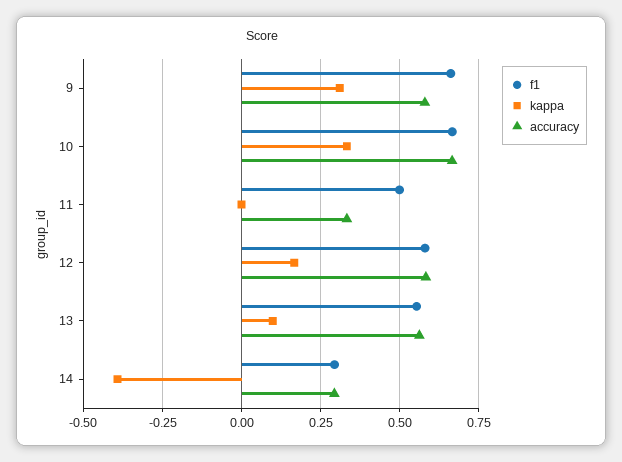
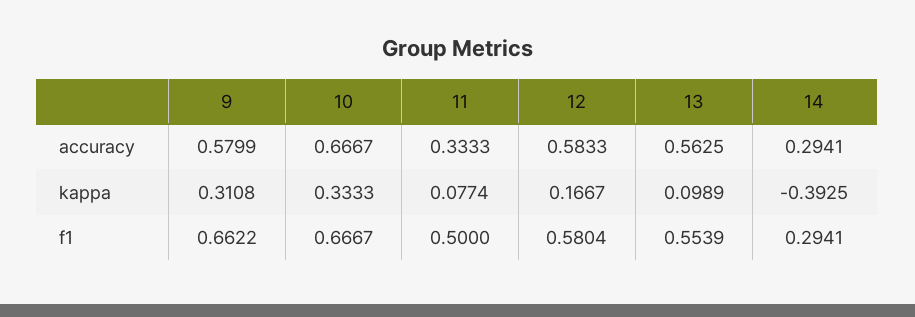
  {
    "f1": {
      "9": 0.6622,
      "10": 0.6667,
      "11": 0.5,
      "12": 0.5804,
      "13": 0.5539,
      "14": 0.2941
    },
    "kappa": {
      "9": 0.3108,
      "10": 0.3333,
-     "11": 0,
+     "11": 0.0774,
      "12": 0.1667,
      "13": 0.0989,
      "14": -0.3925
    },
    "accuracy": {
      "9": 0.5799,
      "10": 0.6667,
      "11": 0.3333,
      "12": 0.5833,
      "13": 0.5625,
      "14": 0.2941
    }
  }

